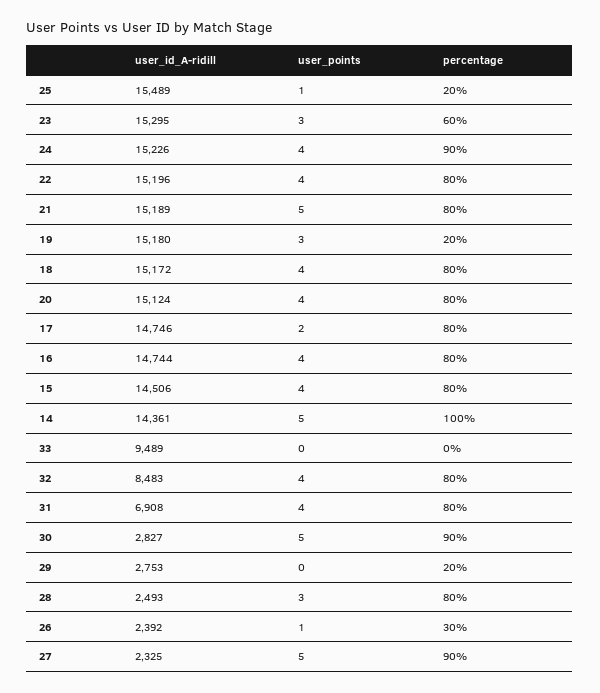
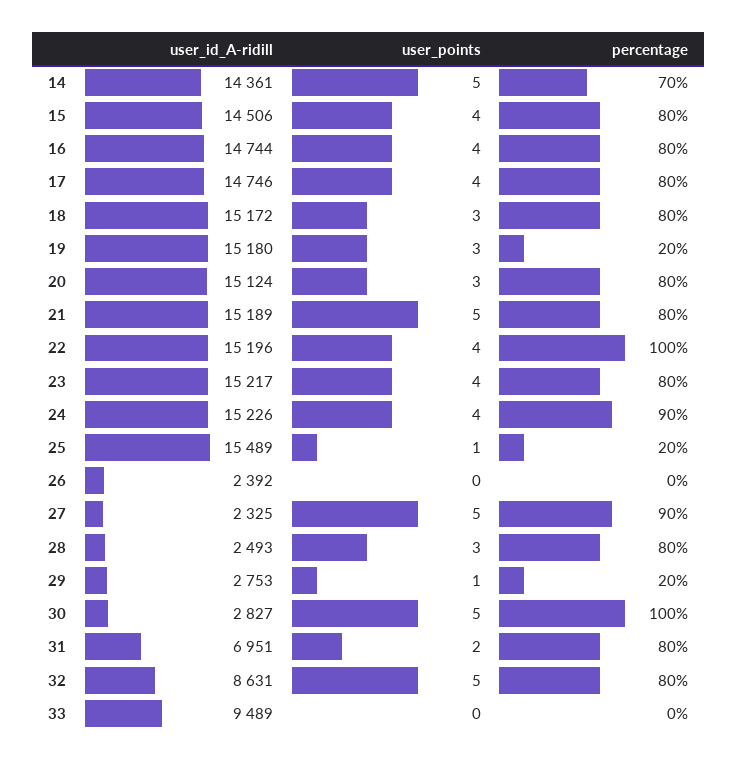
  {
    "user_id_A-ridill": {
      "25": 15489,
-     "23": 15295,
+     "23": 15217,
      "24": 15226,
      "22": 15196,
      "21": 15189,
      "19": 15180,
      "18": 15172,
      "20": 15124,
      "17": 14746,
      "16": 14744,
      "15": 14506,
      "14": 14361,
      "33": 9489,
-     "32": 8483,
+     "32": 8631,
-     "31": 6908,
+     "31": 6951,
      "30": 2827,
      "29": 2753,
      "28": 2493,
      "26": 2392,
      "27": 2325
    },
    "user_points": {
      "25": 1,
-     "23": 3,
+     "23": 4,
      "24": 4,
      "22": 4,
      "21": 5,
      "19": 3,
-     "18": 4,
+     "18": 3,
-     "20": 4,
+     "20": 3,
-     "17": 2,
+     "17": 4,
      "16": 4,
      "15": 4,
      "14": 5,
      "33": 0,
-     "32": 4,
+     "32": 5,
-     "31": 4,
+     "31": 2,
      "30": 5,
-     "29": 0,
+     "29": 1,
      "28": 3,
-     "26": 1,
+     "26": 0,
      "27": 5
    },
    "percentage": {
      "25": 20,
-     "23": 60,
+     "23": 80,
      "24": 90,
-     "22": 80,
+     "22": 100,
      "21": 80,
      "19": 20,
      "18": 80,
      "20": 80,
      "17": 80,
      "16": 80,
      "15": 80,
-     "14": 100,
+     "14": 70,
      "33": 0,
      "32": 80,
      "31": 80,
-     "30": 90,
+     "30": 100,
      "29": 20,
      "28": 80,
-     "26": 30,
+     "26": 0,
      "27": 90
    }
  }

